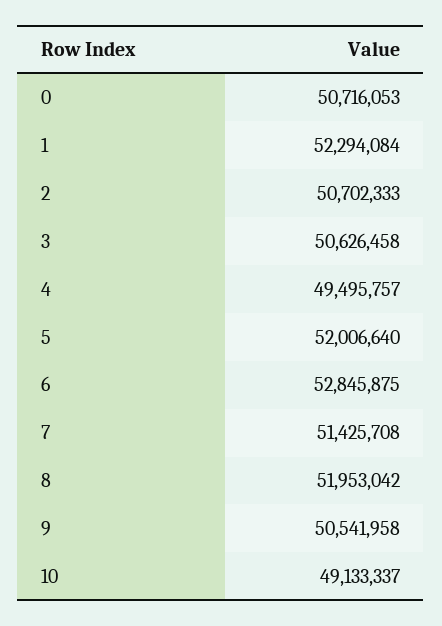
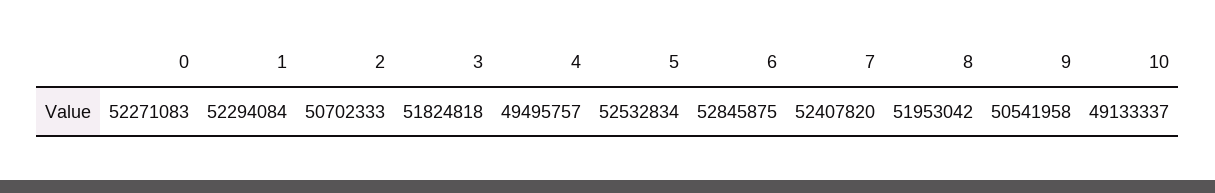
  {
-   "0": 50716053,
+   "0": 52271083,
    "1": 52294084,
    "2": 50702333,
-   "3": 50626458,
+   "3": 51824818,
    "4": 49495757,
-   "5": 52006640,
+   "5": 52532834,
    "6": 52845875,
-   "7": 51425708,
+   "7": 52407820,
    "8": 51953042,
    "9": 50541958,
    "10": 49133337
  }

